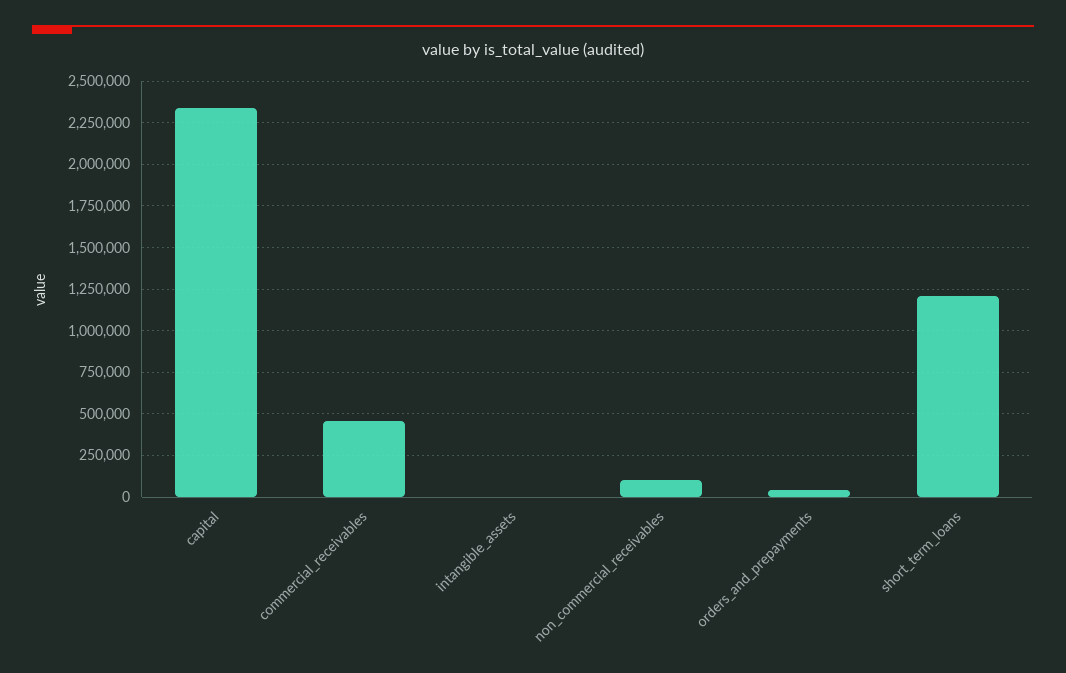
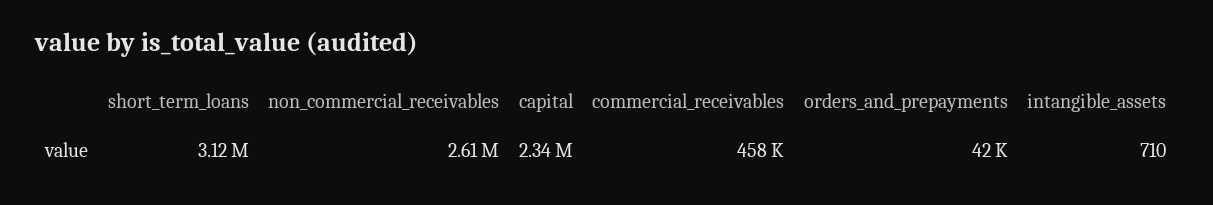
  {
    "capital": 2340000,
    "commercial_receivables": 458000,
    "intangible_assets": 710,
-   "non_commercial_receivables": 100000,
+   "non_commercial_receivables": 2610000,
    "orders_and_prepayments": 42000,
-   "short_term_loans": 1200000
+   "short_term_loans": 3120000
  }

